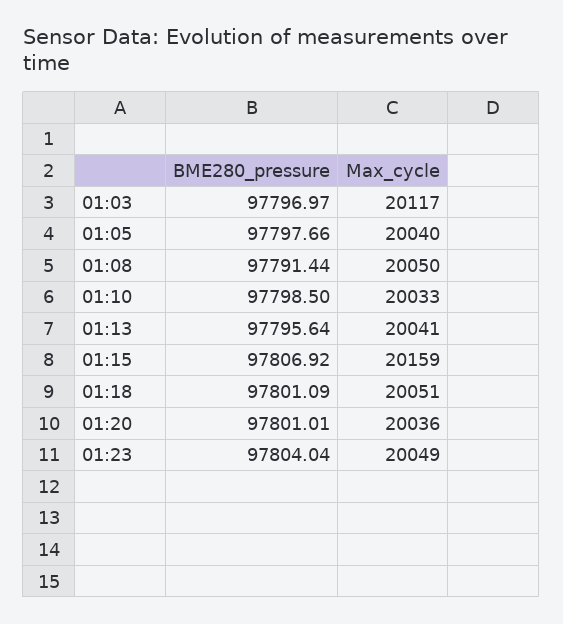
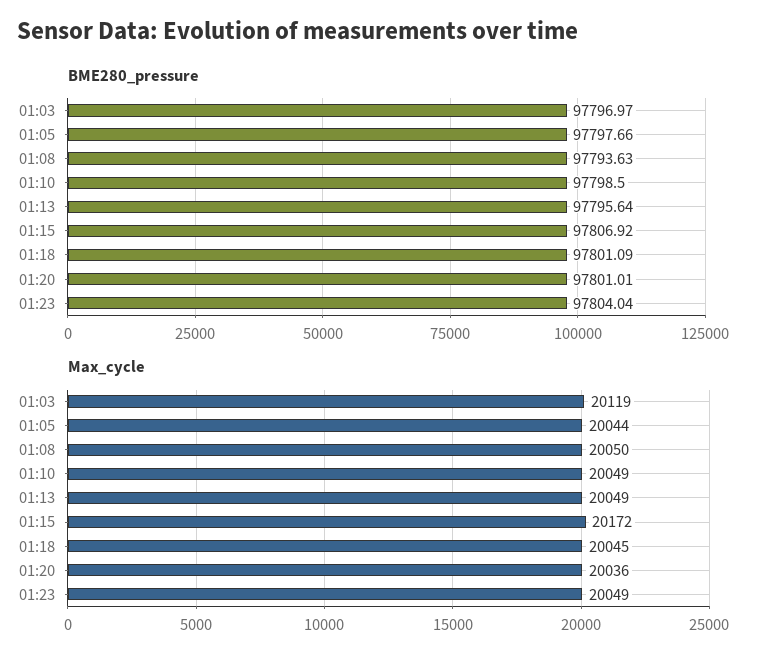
  {
    "BME280_pressure": {
      "01:03": 97796.97,
      "01:05": 97797.66,
-     "01:08": 97791.44,
+     "01:08": 97793.63,
      "01:10": 97798.5,
      "01:13": 97795.64,
      "01:15": 97806.92,
      "01:18": 97801.09,
      "01:20": 97801.01,
      "01:23": 97804.04
    },
    "Max_cycle": {
-     "01:03": 20117,
+     "01:03": 20119,
-     "01:05": 20040,
+     "01:05": 20044,
      "01:08": 20050,
-     "01:10": 20033,
+     "01:10": 20049,
-     "01:13": 20041,
+     "01:13": 20049,
-     "01:15": 20159,
+     "01:15": 20172,
-     "01:18": 20051,
+     "01:18": 20045,
      "01:20": 20036,
      "01:23": 20049
    }
  }

